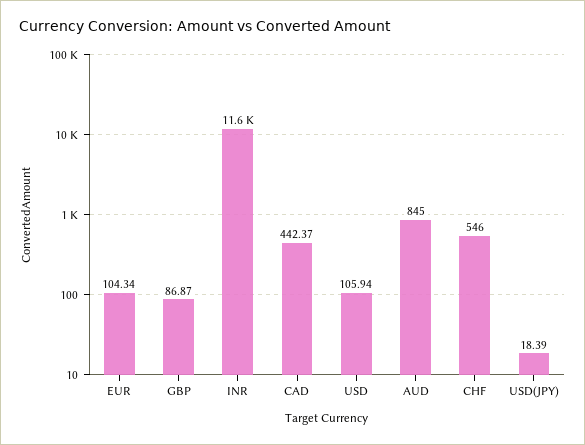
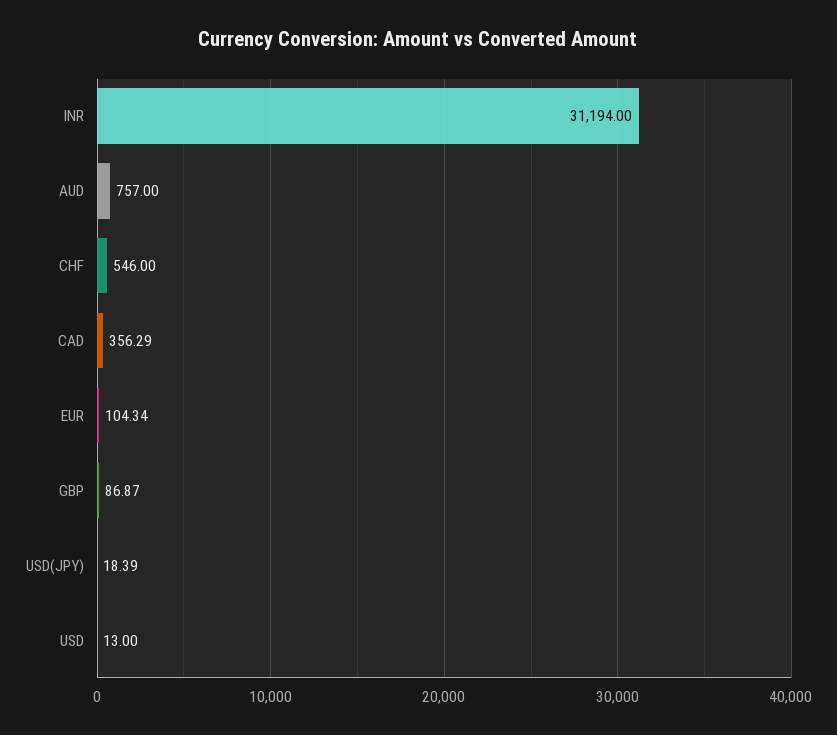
  {
    "EUR": 104.34,
    "GBP": 86.87,
-   "INR": 11600,
+   "INR": 31194,
-   "CAD": 442.37,
+   "CAD": 356.29,
-   "USD": 105.94,
+   "USD": 13,
-   "AUD": 845,
+   "AUD": 757,
    "CHF": 546,
    "USD(JPY)": 18.39
  }

